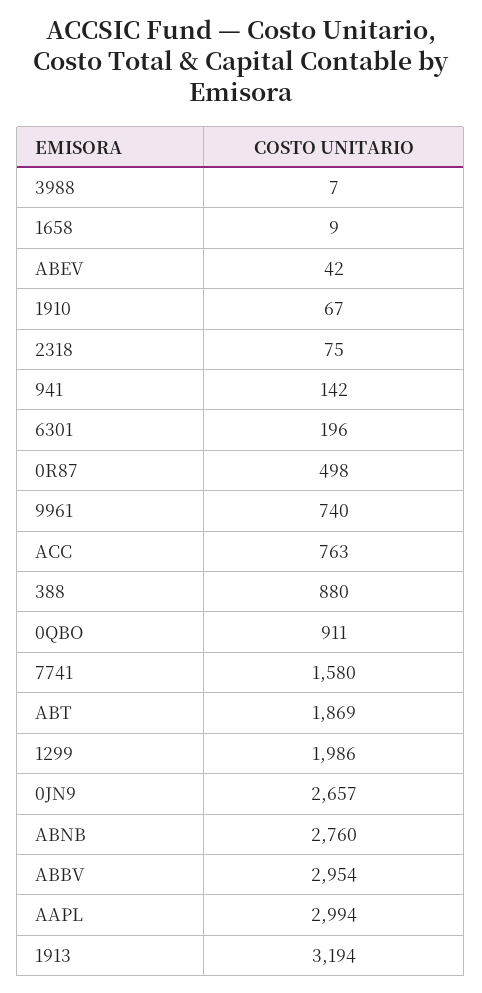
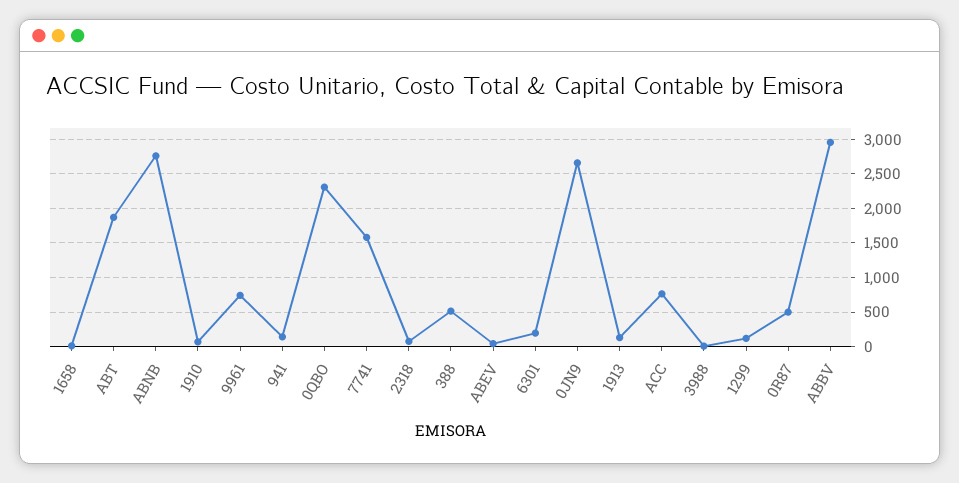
  {
    "3988": 7,
    "1658": 9,
    "ABEV": 42,
    "1910": 67,
    "2318": 75,
    "941": 142,
    "6301": 196,
    "0R87": 498,
    "9961": 740,
    "ACC": 763,
-   "388": 880,
+   "388": 500,
-   "0QBO": 911,
+   "0QBO": 2300,
    "7741": 1580,
    "ABT": 1869,
-   "1299": 1986,
+   "1299": 100,
    "0JN9": 2657,
    "ABNB": 2760,
    "ABBV": 2954,
-   "AAPL": 2994,
-   "1913": 3194
+   "1913": 100
  }

